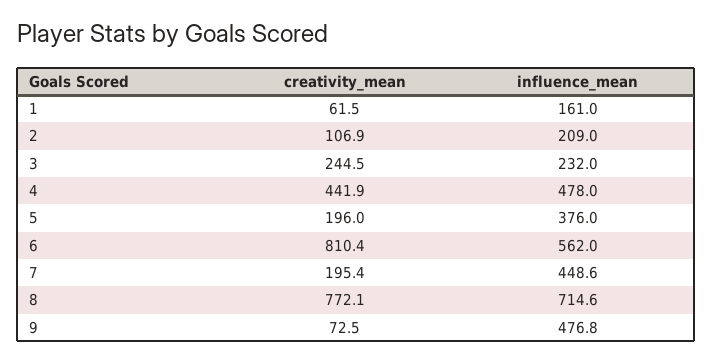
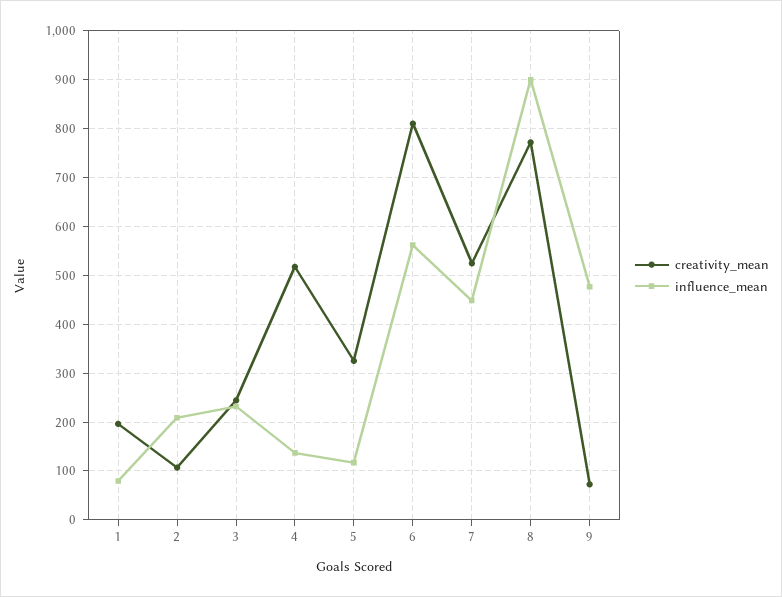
  {
    "creativity_mean": {
-     "1": 61.5,
+     "1": 200,
      "2": 106.9,
      "3": 244.5,
-     "4": 441.9,
+     "4": 520,
-     "5": 196,
+     "5": 320,
      "6": 810.4,
-     "7": 195.4,
+     "7": 520,
      "8": 772.1,
      "9": 72.5
    },
    "influence_mean": {
-     "1": 161,
+     "1": 80,
      "2": 209,
      "3": 232,
-     "4": 478,
+     "4": 140,
-     "5": 376,
+     "5": 120,
      "6": 562,
      "7": 448.6,
-     "8": 714.6,
+     "8": 900,
      "9": 476.8
    }
  }

